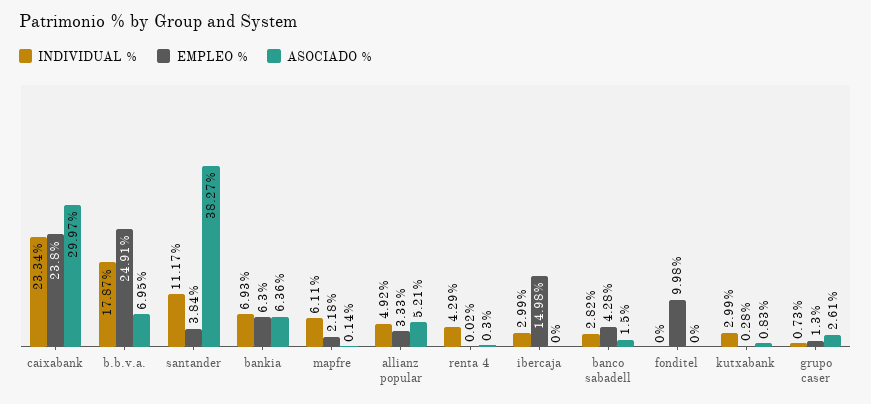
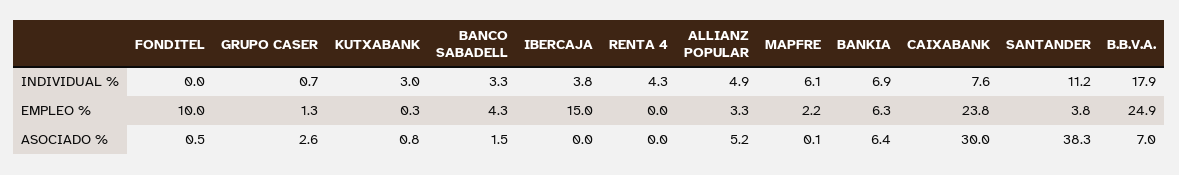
  {
    "INDIVIDUAL %": {
-     "caixabank": 23.34,
+     "caixabank": 7.6,
      "b.b.v.a.": 17.87,
      "santander": 11.17,
      "bankia": 6.93,
      "mapfre": 6.11,
      "allianz popular": 4.92,
      "renta 4": 4.29,
-     "ibercaja": 2.99,
+     "ibercaja": 3.8,
-     "banco sabadell": 2.82,
+     "banco sabadell": 3.3,
      "fonditel": 0,
      "kutxabank": 2.99,
      "grupo caser": 0.73
    },
    "EMPLEO %": {
      "caixabank": 23.8,
      "b.b.v.a.": 24.91,
      "santander": 3.84,
      "bankia": 6.3,
      "mapfre": 2.18,
      "allianz popular": 3.33,
      "renta 4": 0.02,
      "ibercaja": 14.98,
      "banco sabadell": 4.28,
      "fonditel": 9.98,
      "kutxabank": 0.28,
      "grupo caser": 1.3
    },
    "ASOCIADO %": {
      "caixabank": 29.97,
      "b.b.v.a.": 6.95,
      "santander": 38.27,
      "bankia": 6.36,
      "mapfre": 0.14,
      "allianz popular": 5.21,
-     "renta 4": 0.3,
+     "renta 4": 0,
      "ibercaja": 0,
      "banco sabadell": 1.5,
-     "fonditel": 0,
+     "fonditel": 0.5,
      "kutxabank": 0.83,
      "grupo caser": 2.61
    }
  }

